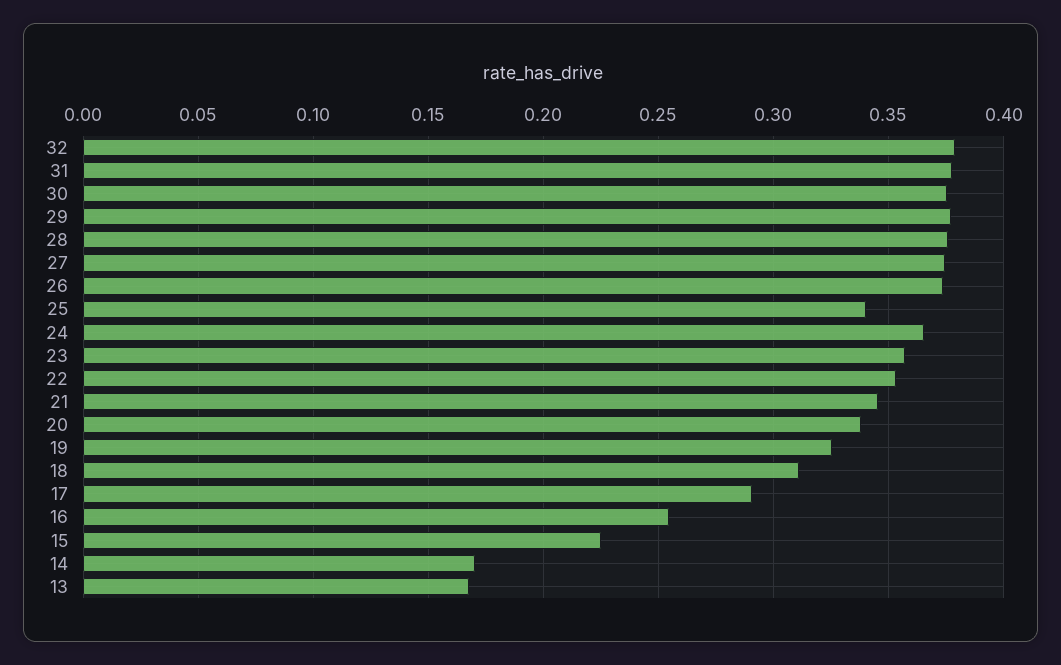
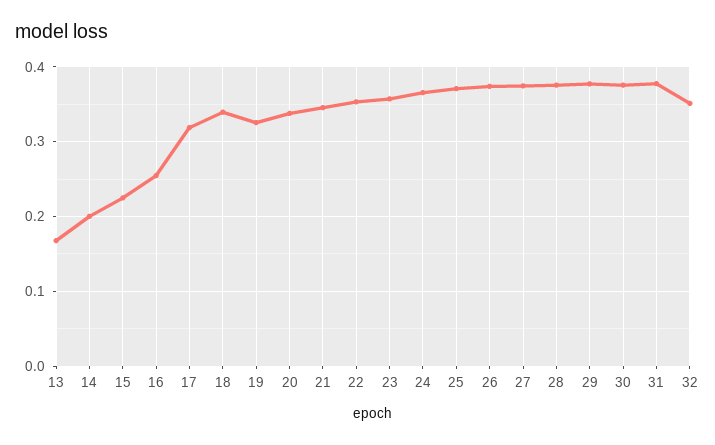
  {
-   "32": 0.38,
+   "32": 0.35,
    "31": 0.38,
    "30": 0.375,
    "29": 0.375,
    "28": 0.375,
    "27": 0.375,
    "26": 0.375,
-   "25": 0.34,
+   "25": 0.37,
    "24": 0.365,
    "23": 0.355,
    "22": 0.355,
    "21": 0.345,
    "20": 0.34,
    "19": 0.325,
-   "18": 0.31,
+   "18": 0.34,
-   "17": 0.29,
+   "17": 0.32,
    "16": 0.255,
    "15": 0.225,
-   "14": 0.17,
+   "14": 0.2,
    "13": 0.17
  }

